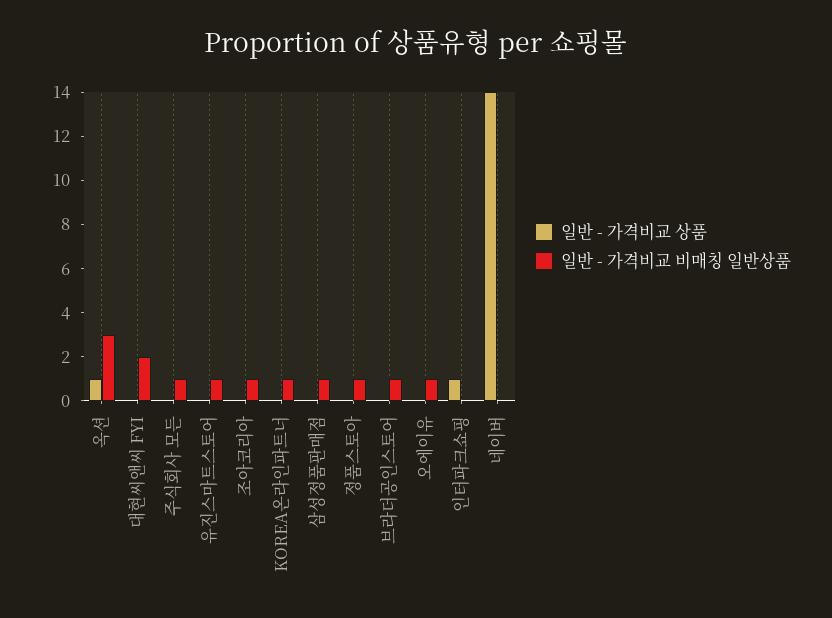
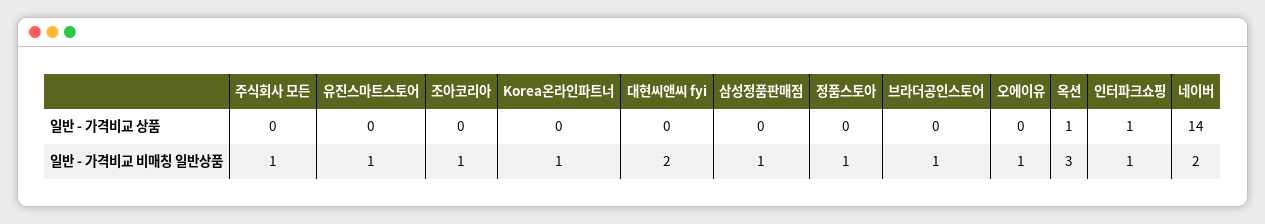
  {
    "일반 - 가격비교 상품": {
      "옥션": 1,
      "대현씨앤씨 FYI": 0,
      "주식회사 모든": 0,
      "유진스마트스토어": 0,
      "조아코리아": 0,
      "KOREA온라인파트너": 0,
      "삼성정품판매점": 0,
      "정품스토아": 0,
      "브라더공인스토어": 0,
      "오에이유": 0,
      "인터파크쇼핑": 1,
      "네이버": 14
    },
    "일반 - 가격비교 비매칭 일반상품": {
      "옥션": 3,
      "대현씨앤씨 FYI": 2,
      "주식회사 모든": 1,
      "유진스마트스토어": 1,
      "조아코리아": 1,
      "KOREA온라인파트너": 1,
      "삼성정품판매점": 1,
      "정품스토아": 1,
      "브라더공인스토어": 1,
      "오에이유": 1,
-     "인터파크쇼핑": 0,
+     "인터파크쇼핑": 1,
-     "네이버": 0
+     "네이버": 2
    }
  }

